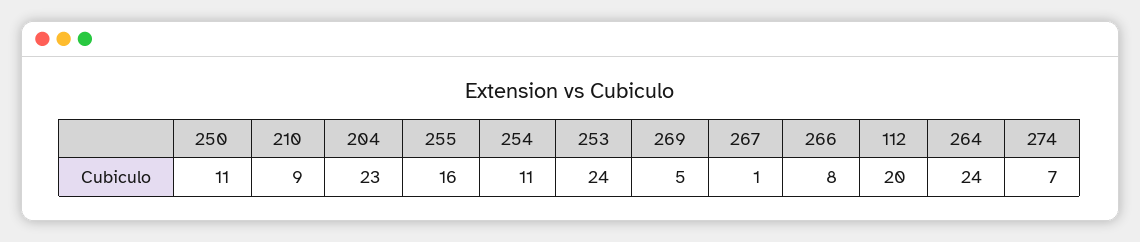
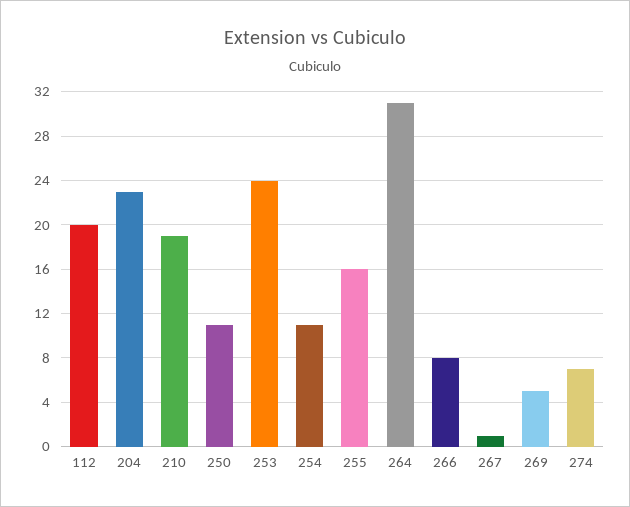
  {
    "250": 11,
-   "210": 9,
+   "210": 19,
    "204": 23,
    "255": 16,
    "254": 11,
    "253": 24,
    "269": 5,
    "267": 1,
    "266": 8,
    "112": 20,
-   "264": 24,
+   "264": 31,
    "274": 7
  }

